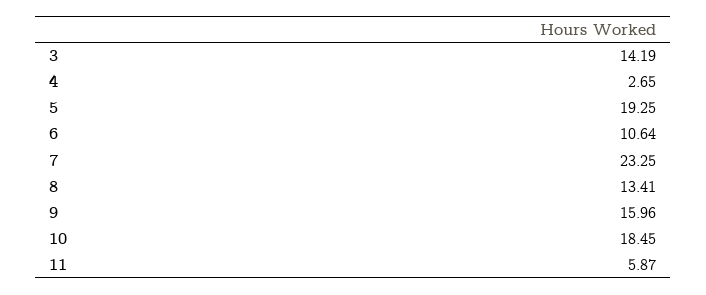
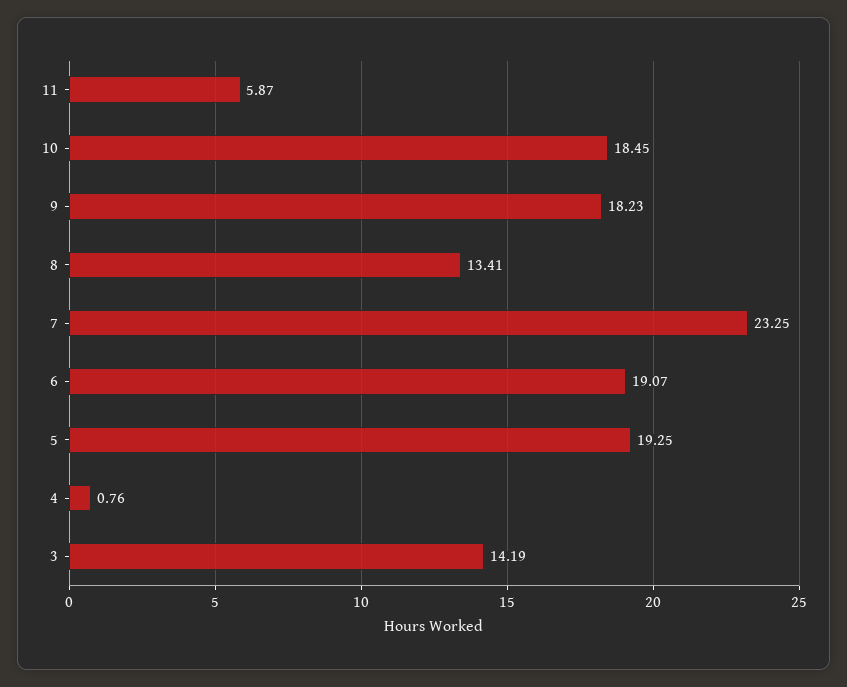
  {
    "3": 14.19,
-   "4": 2.65,
+   "4": 0.76,
    "5": 19.25,
-   "6": 10.64,
+   "6": 19.07,
    "7": 23.25,
    "8": 13.41,
-   "9": 15.96,
+   "9": 18.23,
    "10": 18.45,
    "11": 5.87
  }

